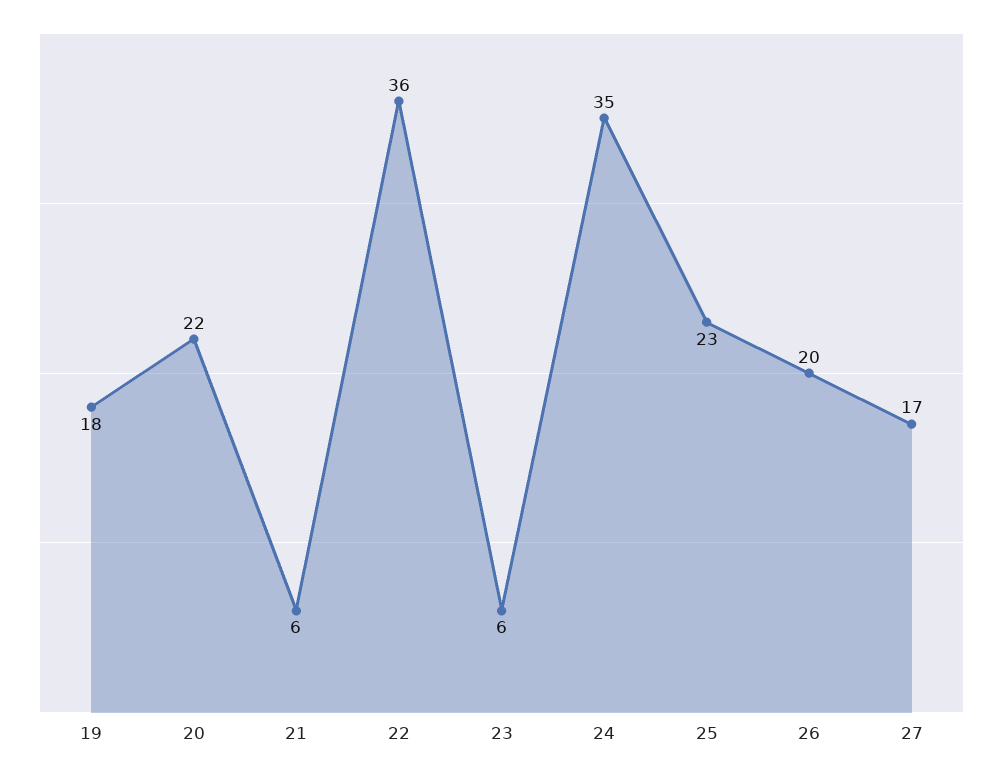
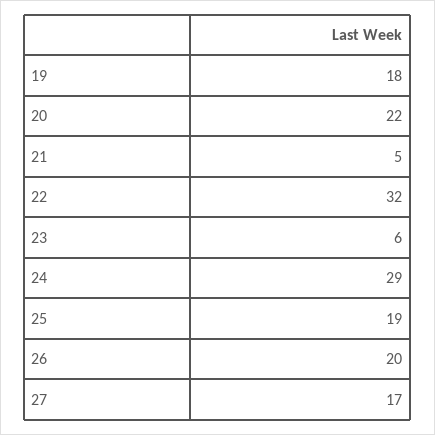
  {
    "19": 18,
    "20": 22,
-   "21": 6,
+   "21": 5,
-   "22": 36,
+   "22": 32,
    "23": 6,
-   "24": 35,
+   "24": 29,
-   "25": 23,
+   "25": 19,
    "26": 20,
    "27": 17
  }

